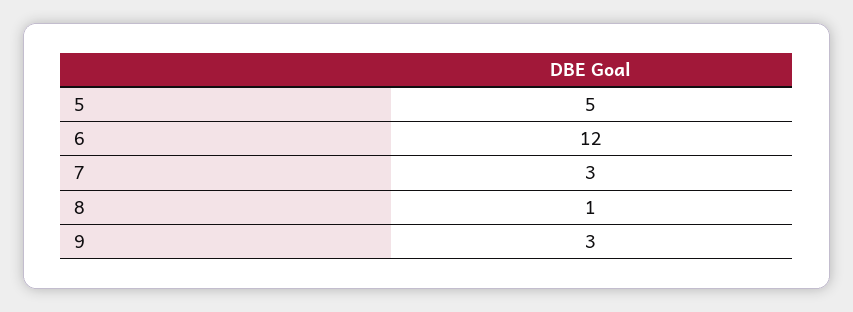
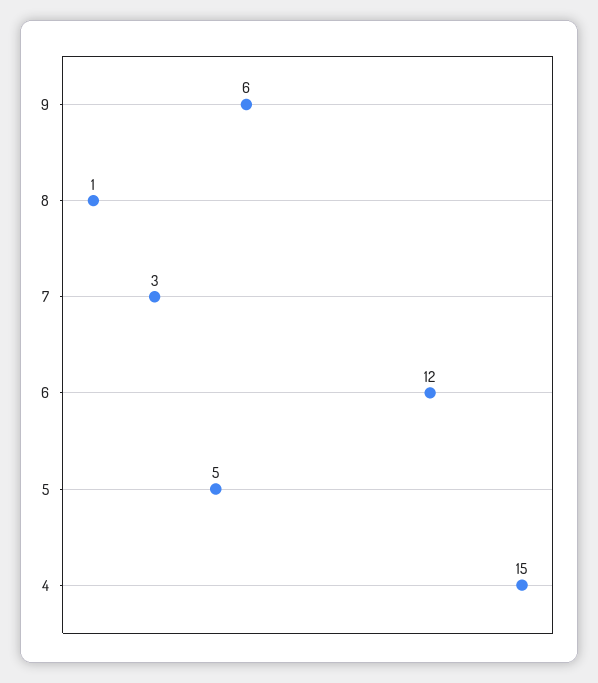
  {
    "5": 5,
    "6": 12,
    "7": 3,
    "8": 1,
-   "9": 3
+   "9": 6,
+   "4": 15
  }

